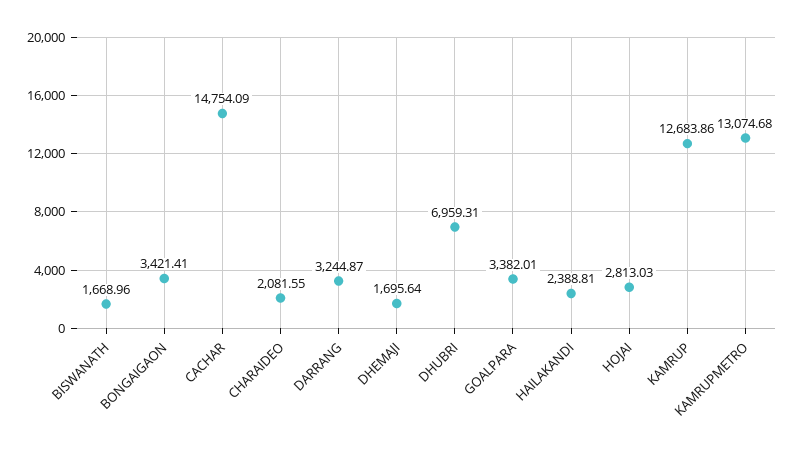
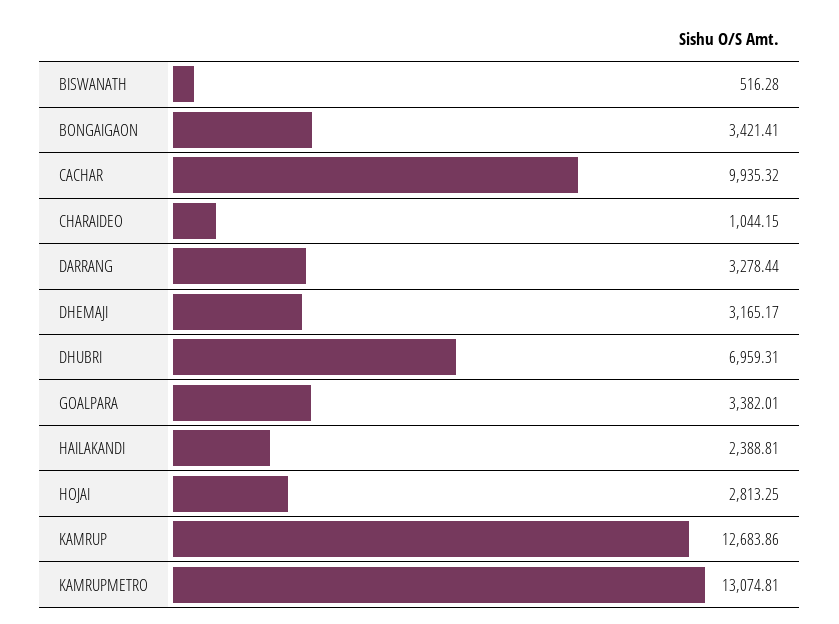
  {
-   "BISWANATH": 1668.96,
+   "BISWANATH": 516.28,
    "BONGAIGAON": 3421.41,
-   "CACHAR": 14754.09,
+   "CACHAR": 9935.32,
-   "CHARAIDEO": 2081.55,
+   "CHARAIDEO": 1044.15,
-   "DARRANG": 3244.87,
+   "DARRANG": 3278.44,
-   "DHEMAJI": 1695.64,
+   "DHEMAJI": 3165.17,
    "DHUBRI": 6959.31,
    "GOALPARA": 3382.01,
    "HAILAKANDI": 2388.81,
-   "HOJAI": 2813.03,
+   "HOJAI": 2813.25,
    "KAMRUP": 12683.86,
-   "KAMRUPMETRO": 13074.68
+   "KAMRUPMETRO": 13074.81
  }

